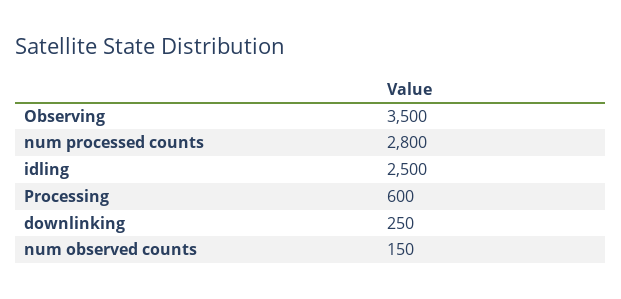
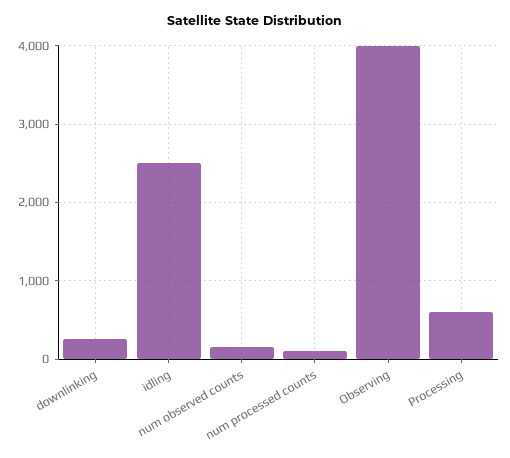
  {
-   "Observing": 3500,
+   "Observing": 4000,
-   "num processed counts": 2800,
+   "num processed counts": 100,
    "idling": 2500,
    "Processing": 600,
    "downlinking": 250,
    "num observed counts": 150
  }

